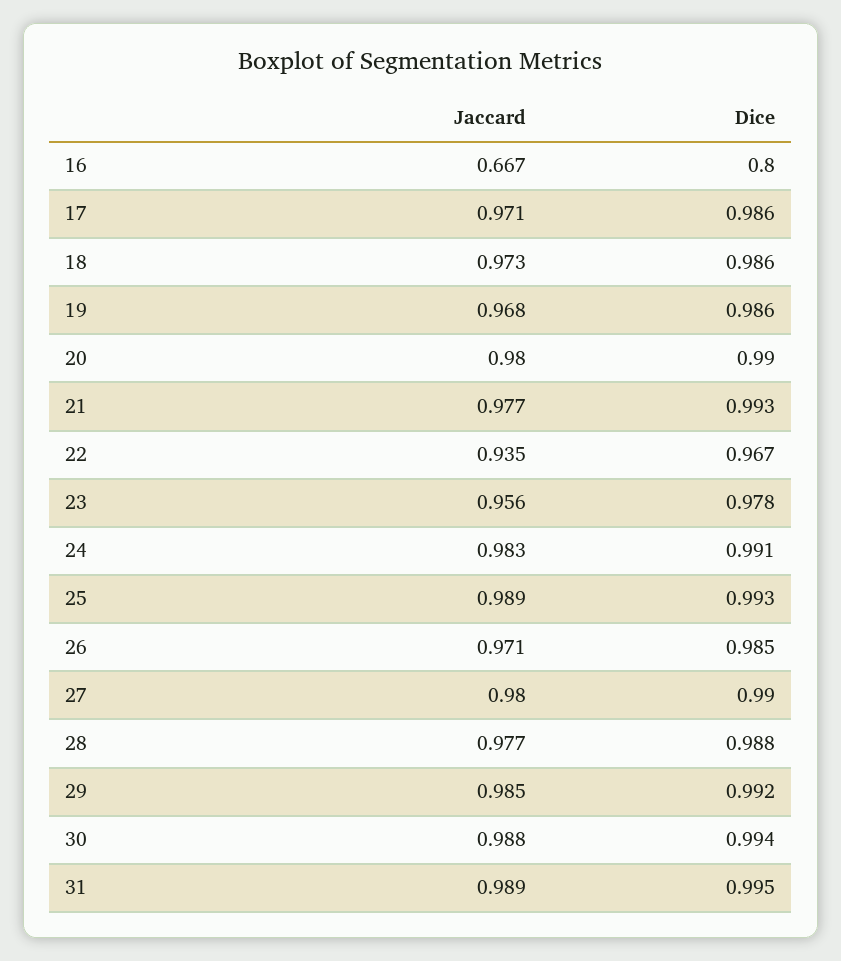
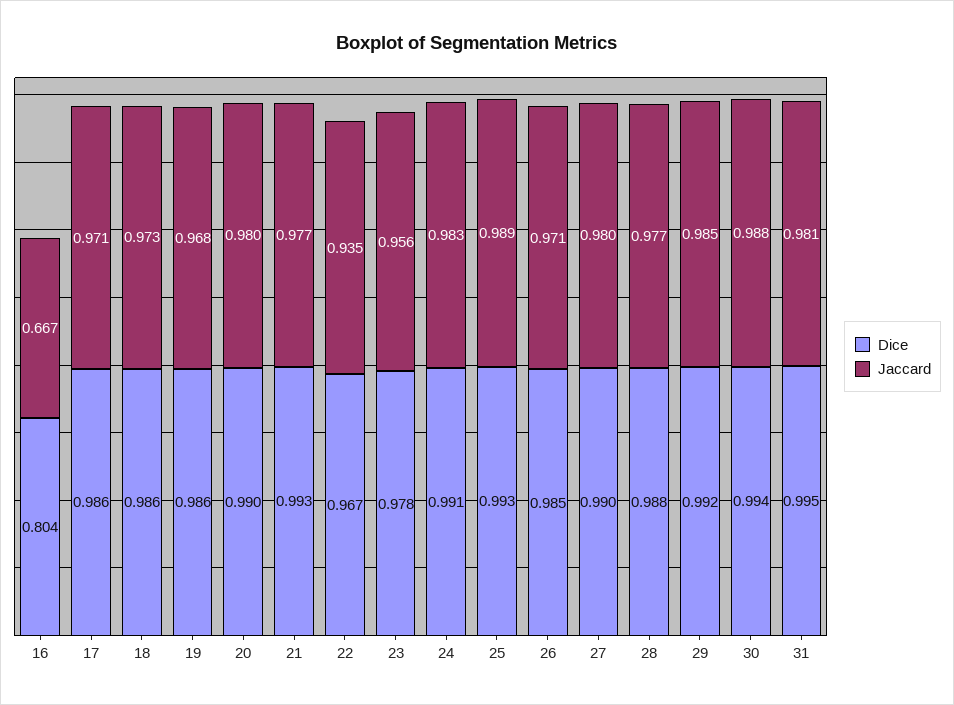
  {
    "Jaccard": {
      "16": 0.667,
      "17": 0.971,
      "18": 0.973,
      "19": 0.968,
      "20": 0.98,
      "21": 0.977,
      "22": 0.935,
      "23": 0.956,
      "24": 0.983,
      "25": 0.989,
      "26": 0.971,
      "27": 0.98,
      "28": 0.977,
      "29": 0.985,
      "30": 0.988,
-     "31": 0.989
+     "31": 0.981
    },
    "Dice": {
-     "16": 0.8,
+     "16": 0.804,
      "17": 0.986,
      "18": 0.986,
      "19": 0.986,
      "20": 0.99,
      "21": 0.993,
      "22": 0.967,
      "23": 0.978,
      "24": 0.991,
      "25": 0.993,
      "26": 0.985,
      "27": 0.99,
      "28": 0.988,
      "29": 0.992,
      "30": 0.994,
      "31": 0.995
    }
  }

